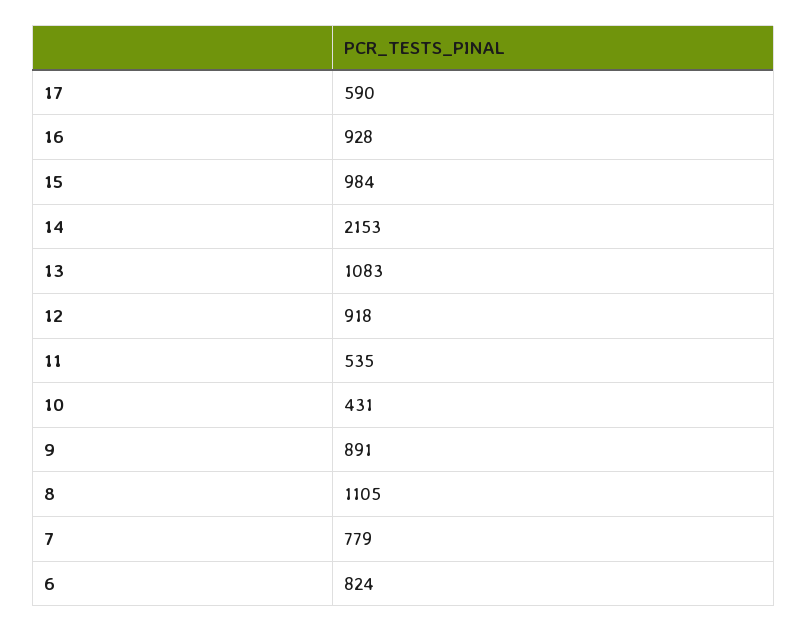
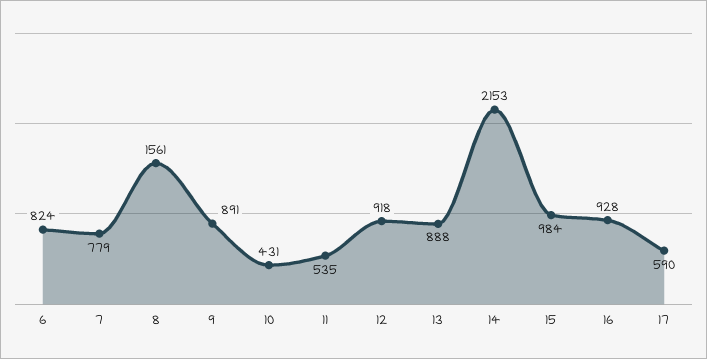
  {
    "17": 590,
    "16": 928,
    "15": 984,
    "14": 2153,
-   "13": 1083,
+   "13": 888,
    "12": 918,
    "11": 535,
    "10": 431,
    "9": 891,
-   "8": 1105,
+   "8": 1561,
    "7": 779,
    "6": 824
  }

